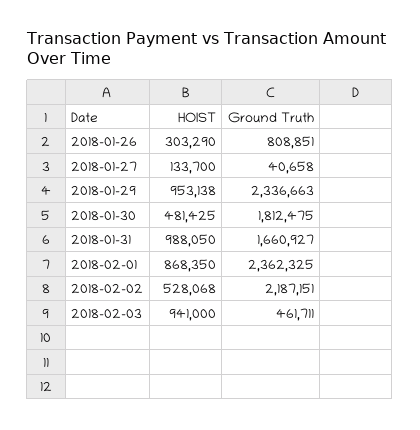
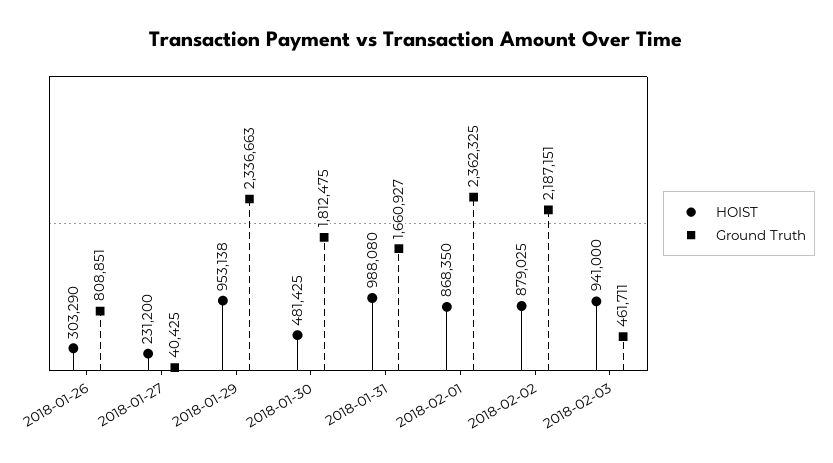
  {
    "HOIST": {
      "2018-01-26": 303290,
-     "2018-01-27": 133700,
+     "2018-01-27": 231200,
      "2018-01-29": 953138,
      "2018-01-30": 481425,
-     "2018-01-31": 988050,
+     "2018-01-31": 988080,
      "2018-02-01": 868350,
-     "2018-02-02": 528068,
+     "2018-02-02": 879025,
      "2018-02-03": 941000
    },
    "Ground Truth": {
      "2018-01-26": 808851,
-     "2018-01-27": 40658,
+     "2018-01-27": 40425,
      "2018-01-29": 2336663,
      "2018-01-30": 1812475,
      "2018-01-31": 1660927,
      "2018-02-01": 2362325,
      "2018-02-02": 2187151,
      "2018-02-03": 461711
    }
  }

